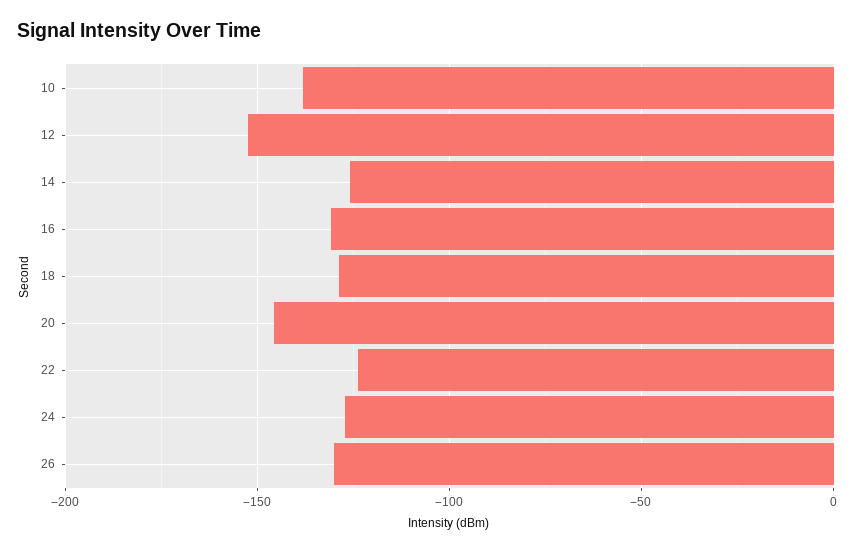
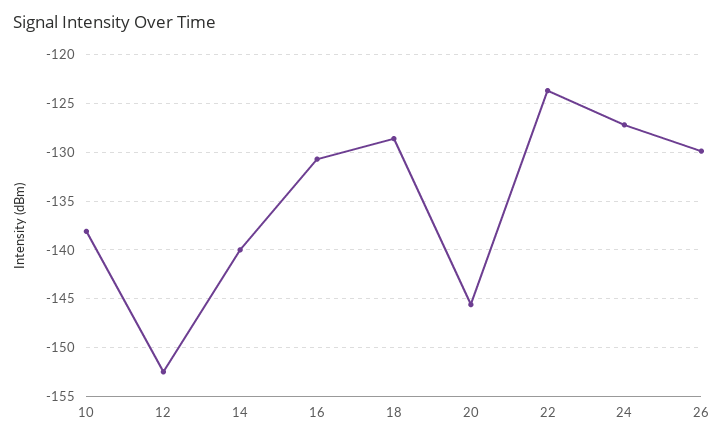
  {
    "10": -138,
    "12": -153,
-   "14": -125,
+   "14": -140,
    "16": -131,
    "18": -129,
    "20": -146,
    "22": -124,
    "24": -127,
    "26": -130
  }

